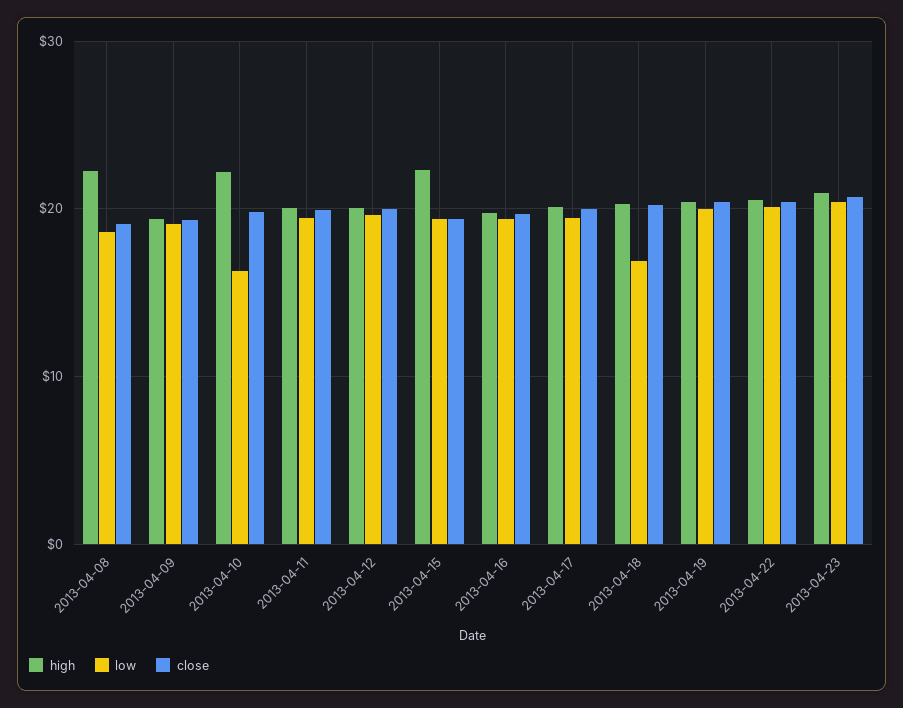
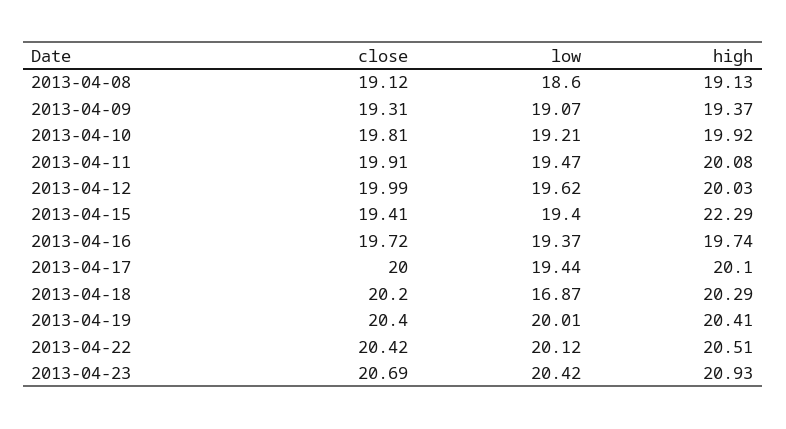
  {
    "high": {
-     "2013-04-08": 22,
+     "2013-04-08": 19.13,
      "2013-04-09": 19.37,
-     "2013-04-10": 22,
+     "2013-04-10": 19.92,
      "2013-04-11": 20.08,
      "2013-04-12": 20.03,
      "2013-04-15": 22.29,
      "2013-04-16": 19.74,
      "2013-04-17": 20.1,
      "2013-04-18": 20.29,
      "2013-04-19": 20.41,
      "2013-04-22": 20.51,
      "2013-04-23": 20.93
    },
    "low": {
      "2013-04-08": 18.6,
      "2013-04-09": 19.07,
-     "2013-04-10": 16,
+     "2013-04-10": 19.21,
      "2013-04-11": 19.47,
      "2013-04-12": 19.62,
      "2013-04-15": 19.4,
      "2013-04-16": 19.37,
      "2013-04-17": 19.44,
      "2013-04-18": 16.87,
      "2013-04-19": 20.01,
      "2013-04-22": 20.12,
      "2013-04-23": 20.42
    },
    "close": {
      "2013-04-08": 19.12,
      "2013-04-09": 19.31,
      "2013-04-10": 19.81,
      "2013-04-11": 19.91,
      "2013-04-12": 19.99,
      "2013-04-15": 19.41,
      "2013-04-16": 19.72,
      "2013-04-17": 20,
      "2013-04-18": 20.2,
      "2013-04-19": 20.4,
      "2013-04-22": 20.42,
      "2013-04-23": 20.69
    }
  }

